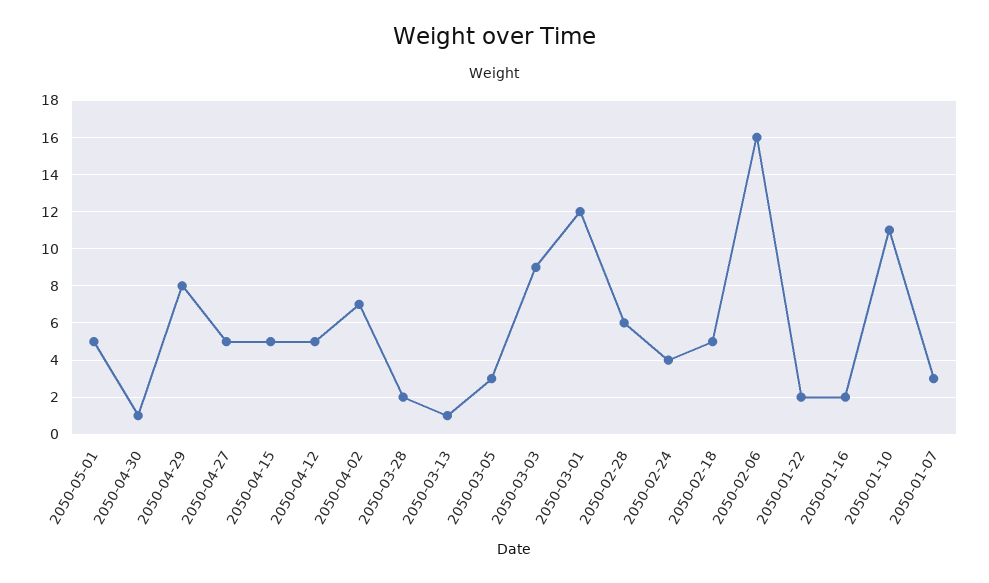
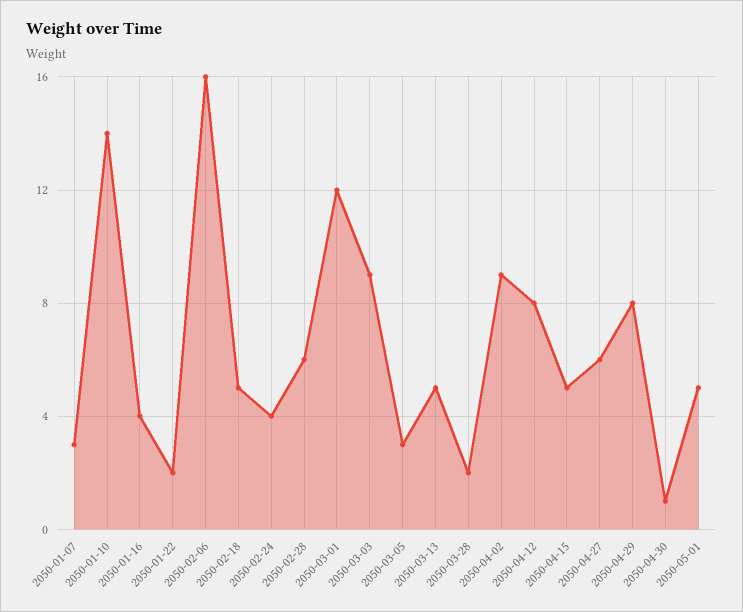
  {
    "2050-05-01": 5,
    "2050-04-30": 1,
    "2050-04-29": 8,
-   "2050-04-27": 5,
+   "2050-04-27": 6,
    "2050-04-15": 5,
-   "2050-04-12": 5,
+   "2050-04-12": 8,
-   "2050-04-02": 7,
+   "2050-04-02": 9,
    "2050-03-28": 2,
-   "2050-03-13": 1,
+   "2050-03-13": 5,
    "2050-03-05": 3,
    "2050-03-03": 9,
    "2050-03-01": 12,
    "2050-02-28": 6,
    "2050-02-24": 4,
    "2050-02-18": 5,
    "2050-02-06": 16,
    "2050-01-22": 2,
-   "2050-01-16": 2,
+   "2050-01-16": 4,
-   "2050-01-10": 11,
+   "2050-01-10": 14,
    "2050-01-07": 3
  }

